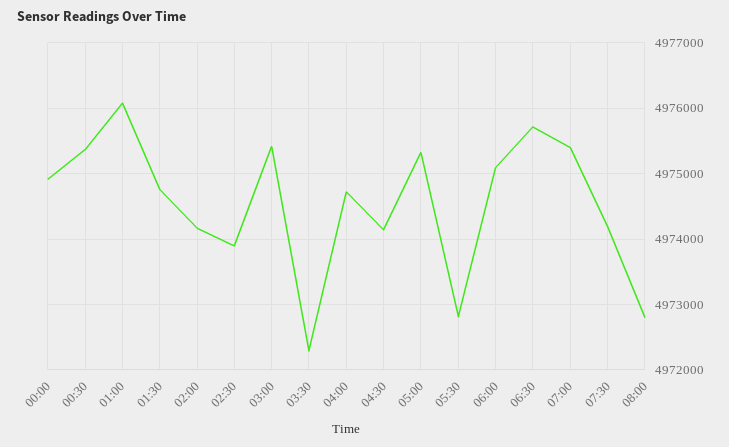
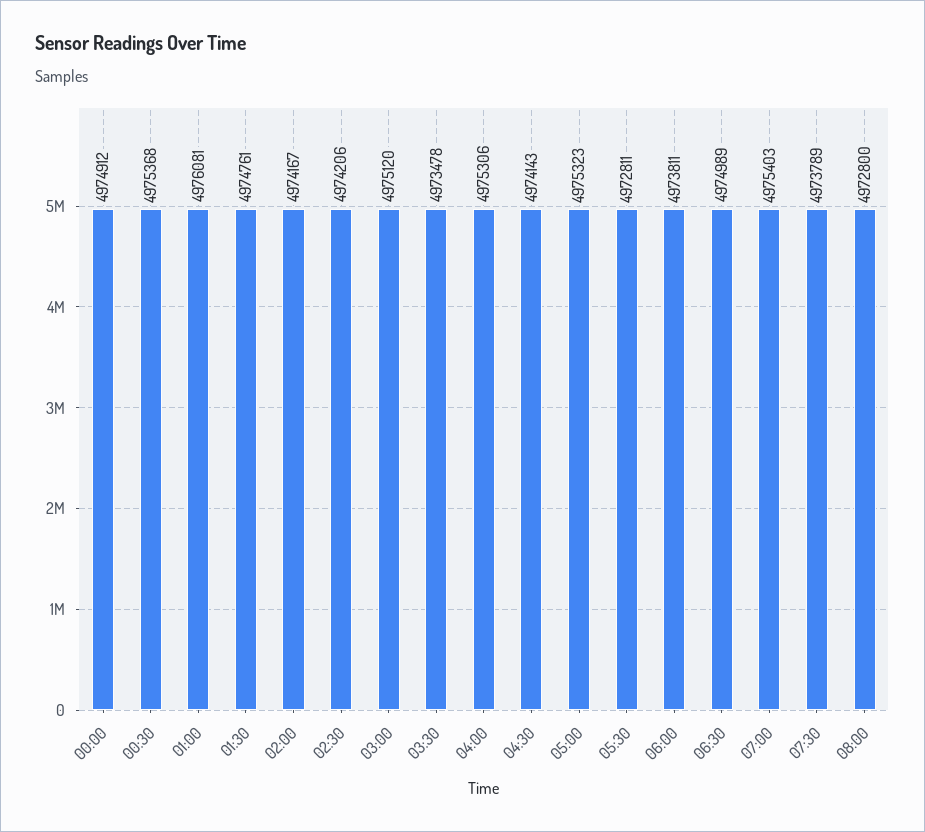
  {
    "00:00": 4974912,
    "00:30": 4975368,
    "01:00": 4976081,
    "01:30": 4974761,
    "02:00": 4974167,
-   "02:30": 4973900,
+   "02:30": 4974206,
-   "03:00": 4975400,
+   "03:00": 4975120,
-   "03:30": 4972300,
+   "03:30": 4973478,
-   "04:00": 4974700,
+   "04:00": 4975306,
    "04:30": 4974143,
    "05:00": 4975323,
    "05:30": 4972811,
-   "06:00": 4975100,
+   "06:00": 4973811,
-   "06:30": 4975700,
+   "06:30": 4974989,
    "07:00": 4975403,
-   "07:30": 4974200,
+   "07:30": 4973789,
    "08:00": 4972800
  }

